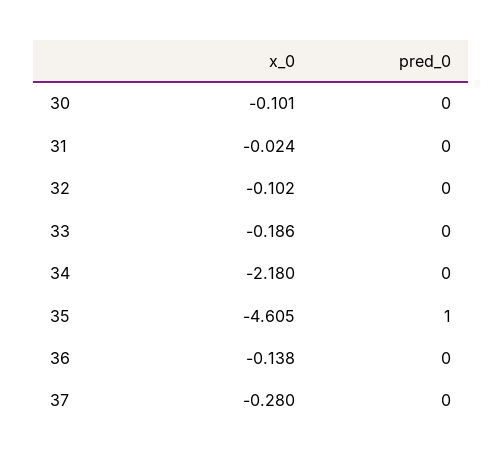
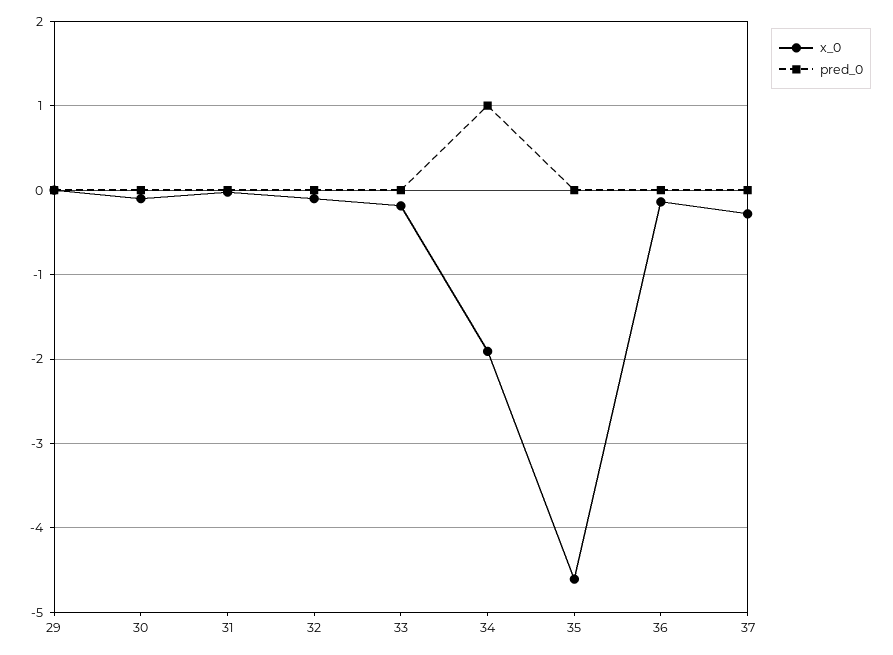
  {
    "x_0": {
      "30": -0.101,
      "31": -0.024,
      "32": -0.102,
      "33": -0.186,
-     "34": -2.18,
+     "34": -1.9,
      "35": -4.605,
      "36": -0.138,
-     "37": -0.28
+     "37": -0.28,
+     "29": 0
    },
    "pred_0": {
      "30": 0,
      "31": 0,
      "32": 0,
      "33": 0,
-     "34": 0,
+     "34": 1,
-     "35": 1,
+     "35": 0,
      "36": 0,
-     "37": 0
+     "37": 0,
+     "29": 0
    }
  }

